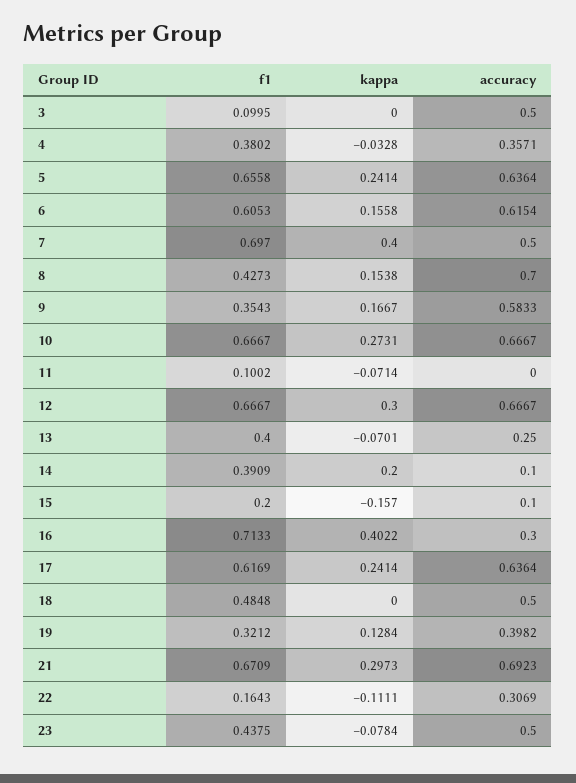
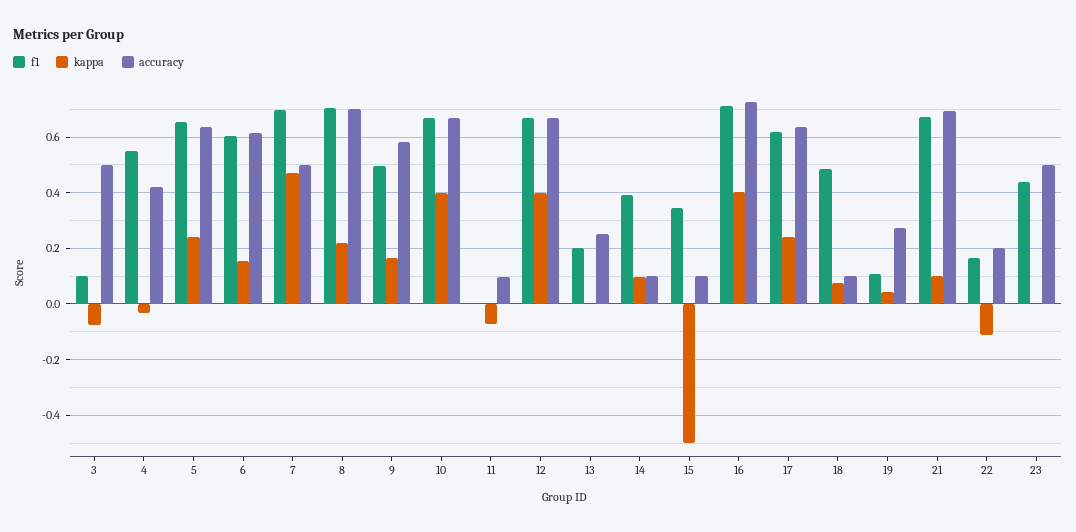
  {
    "f1": {
      "3": 0.0995,
-     "4": 0.3802,
+     "4": 0.55,
      "5": 0.6558,
      "6": 0.6053,
      "7": 0.697,
-     "8": 0.4273,
+     "8": 0.7,
-     "9": 0.3543,
+     "9": 0.5,
      "10": 0.6667,
-     "11": 0.1002,
+     "11": 0,
      "12": 0.6667,
-     "13": 0.4,
+     "13": 0.2,
      "14": 0.3909,
-     "15": 0.2,
+     "15": 0.35,
      "16": 0.7133,
      "17": 0.6169,
      "18": 0.4848,
-     "19": 0.3212,
+     "19": 0.1,
      "21": 0.6709,
      "22": 0.1643,
      "23": 0.4375
    },
    "kappa": {
-     "3": 0,
+     "3": -0.075,
      "4": -0.0328,
      "5": 0.2414,
      "6": 0.1558,
-     "7": 0.4,
+     "7": 0.475,
-     "8": 0.1538,
+     "8": 0.225,
      "9": 0.1667,
-     "10": 0.2731,
+     "10": 0.4,
      "11": -0.0714,
-     "12": 0.3,
+     "12": 0.4,
-     "13": -0.0701,
+     "13": 0,
-     "14": 0.2,
+     "14": 0.1,
-     "15": -0.157,
+     "15": -0.5,
      "16": 0.4022,
      "17": 0.2414,
-     "18": 0,
+     "18": 0.075,
-     "19": 0.1284,
+     "19": 0.05,
-     "21": 0.2973,
+     "21": 0.1,
      "22": -0.1111,
-     "23": -0.0784
+     "23": 0
    },
    "accuracy": {
      "3": 0.5,
-     "4": 0.3571,
+     "4": 0.425,
      "5": 0.6364,
      "6": 0.6154,
      "7": 0.5,
      "8": 0.7,
      "9": 0.5833,
      "10": 0.6667,
-     "11": 0,
+     "11": 0.1,
      "12": 0.6667,
      "13": 0.25,
      "14": 0.1,
      "15": 0.1,
-     "16": 0.3,
+     "16": 0.725,
      "17": 0.6364,
-     "18": 0.5,
+     "18": 0.1,
-     "19": 0.3982,
+     "19": 0.275,
      "21": 0.6923,
-     "22": 0.3069,
+     "22": 0.2,
      "23": 0.5
    }
  }

